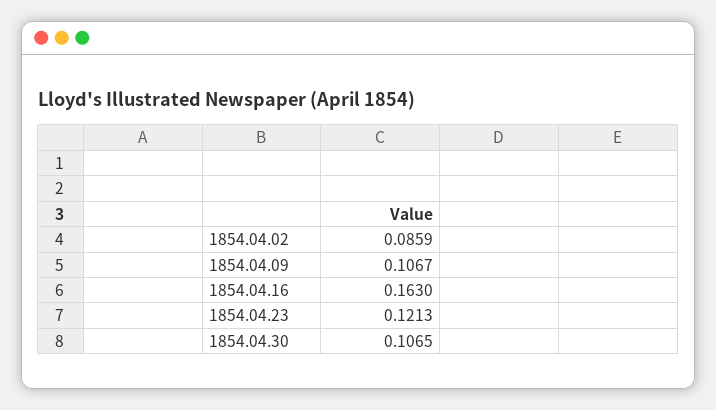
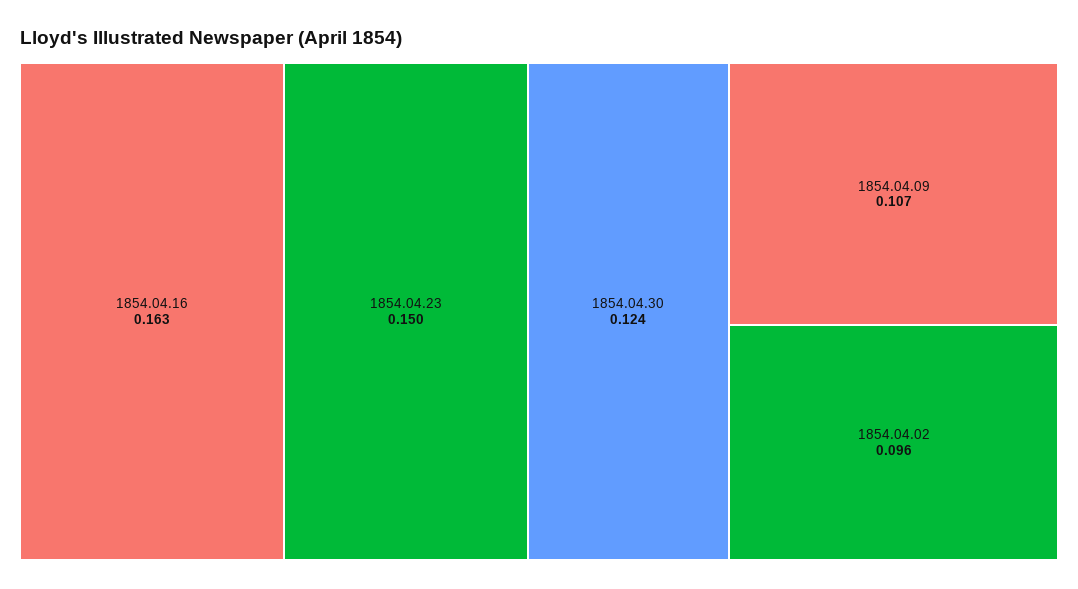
  {
-   "1854.04.02": 0.0859,
+   "1854.04.02": 0.096,
    "1854.04.09": 0.1067,
    "1854.04.16": 0.163,
-   "1854.04.23": 0.1213,
+   "1854.04.23": 0.15,
-   "1854.04.30": 0.1065
+   "1854.04.30": 0.124
  }

